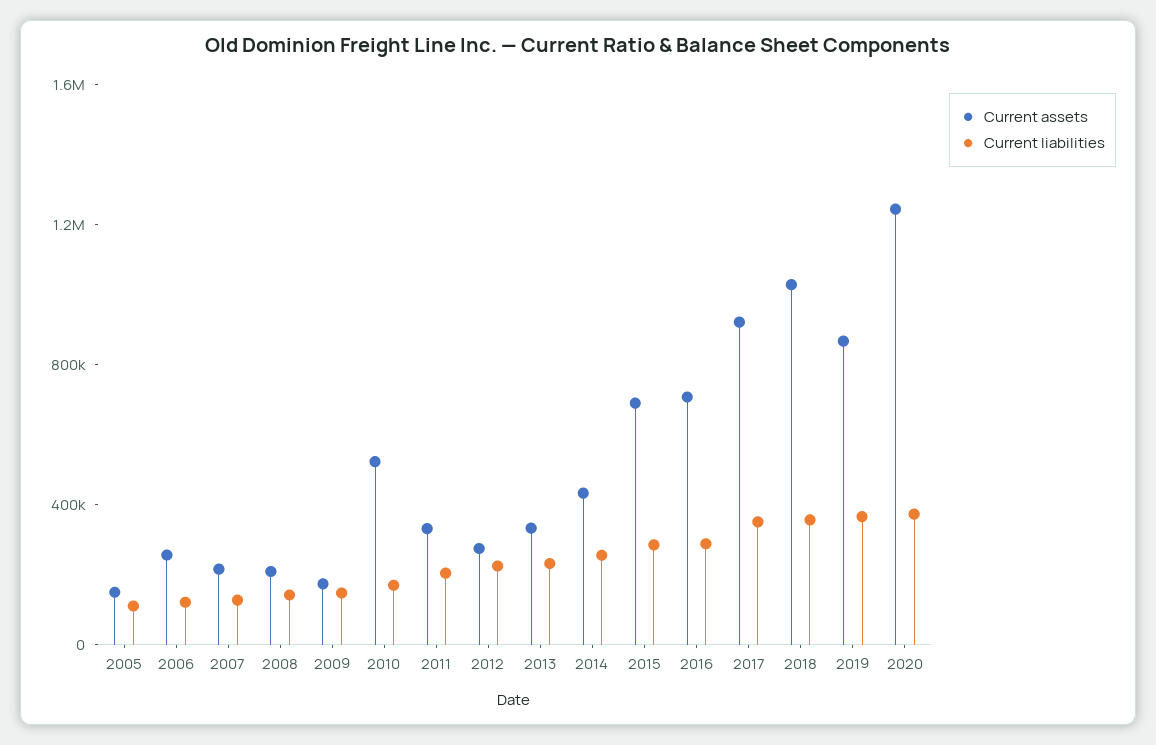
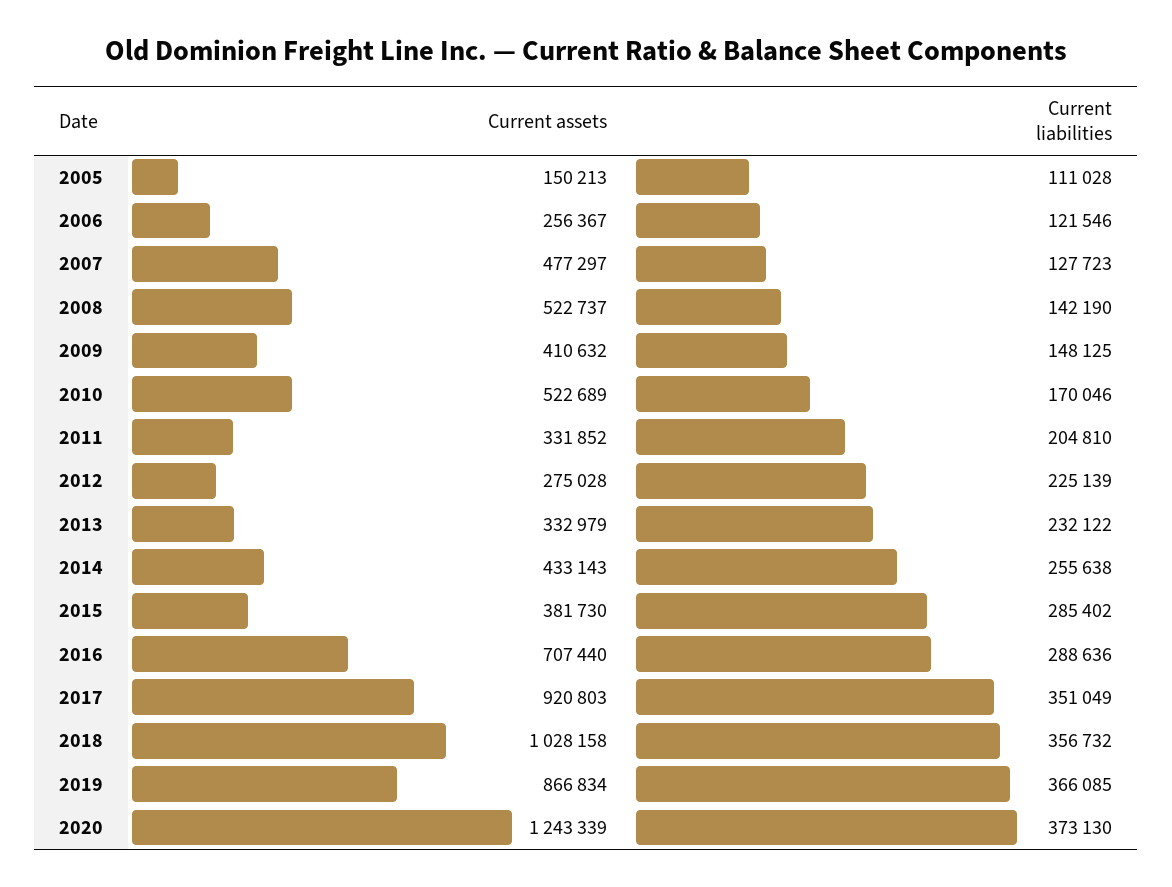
  {
    "Current assets": {
      "2005": 150213,
      "2006": 256367,
-     "2007": 200000,
+     "2007": 477297,
-     "2008": 200000,
+     "2008": 522737,
-     "2009": 200000,
+     "2009": 410632,
      "2010": 522689,
      "2011": 331852,
      "2012": 275028,
      "2013": 332979,
      "2014": 433143,
-     "2015": 700000,
+     "2015": 381730,
      "2016": 707440,
      "2017": 920803,
      "2018": 1028158,
      "2019": 866834,
      "2020": 1243339
    },
    "Current liabilities": {
      "2005": 111028,
      "2006": 121546,
      "2007": 127723,
      "2008": 142190,
      "2009": 148125,
      "2010": 170046,
      "2011": 204810,
      "2012": 225139,
      "2013": 232122,
      "2014": 255638,
      "2015": 285402,
      "2016": 288636,
      "2017": 351049,
      "2018": 356732,
      "2019": 366085,
      "2020": 373130
    }
  }

